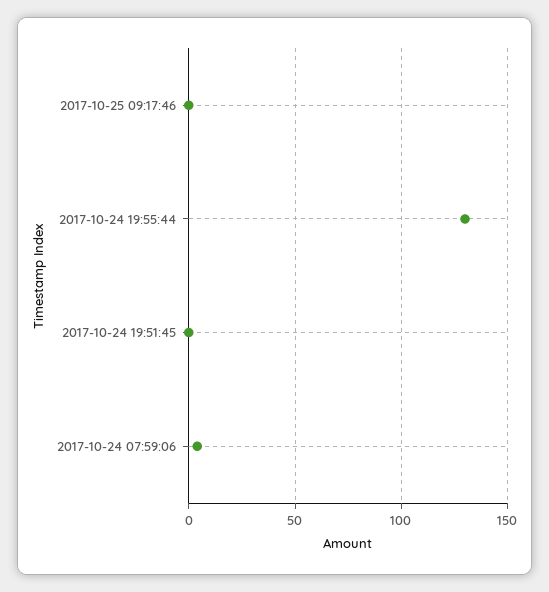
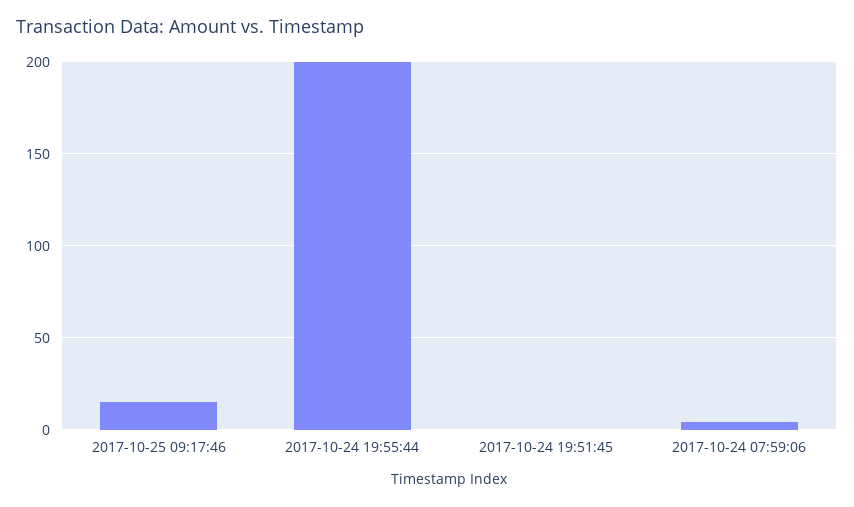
  {
-   "2017-10-25 09:17:46": 0,
+   "2017-10-25 09:17:46": 15,
-   "2017-10-24 19:55:44": 130,
+   "2017-10-24 19:55:44": 200,
    "2017-10-24 19:51:45": 0,
    "2017-10-24 07:59:06": 5
  }

